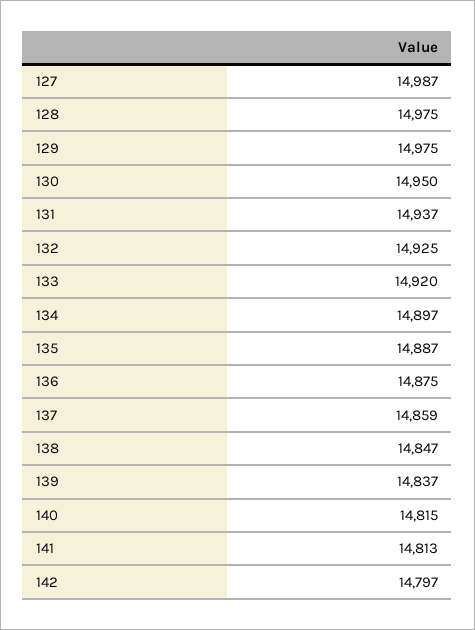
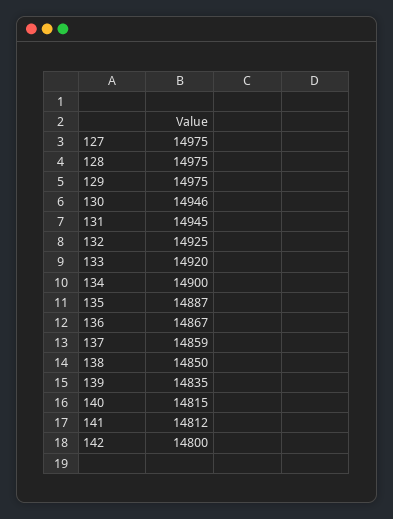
  {
-   "127": 14987,
+   "127": 14975,
    "128": 14975,
    "129": 14975,
-   "130": 14950,
+   "130": 14946,
-   "131": 14937,
+   "131": 14945,
    "132": 14925,
    "133": 14920,
-   "134": 14897,
+   "134": 14900,
    "135": 14887,
-   "136": 14875,
+   "136": 14867,
    "137": 14859,
-   "138": 14847,
+   "138": 14850,
-   "139": 14837,
+   "139": 14835,
    "140": 14815,
-   "141": 14813,
+   "141": 14812,
-   "142": 14797
+   "142": 14800
  }

